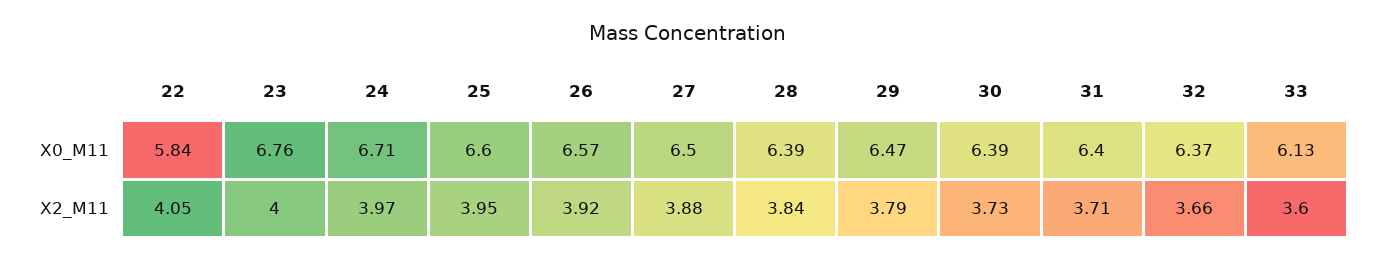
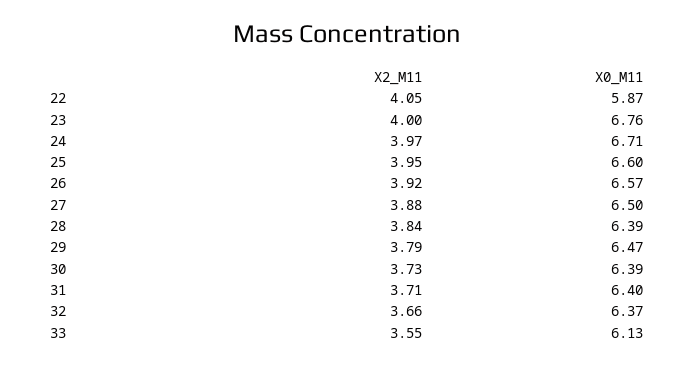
  {
    "22": {
-     "X0_M11": 5.84,
+     "X0_M11": 5.87,
      "X2_M11": 4.05
    },
    "23": {
      "X0_M11": 6.76,
      "X2_M11": 4
    },
    "24": {
      "X0_M11": 6.71,
      "X2_M11": 3.97
    },
    "25": {
      "X0_M11": 6.6,
      "X2_M11": 3.95
    },
    "26": {
      "X0_M11": 6.57,
      "X2_M11": 3.92
    },
    "27": {
      "X0_M11": 6.5,
      "X2_M11": 3.88
    },
    "28": {
      "X0_M11": 6.39,
      "X2_M11": 3.84
    },
    "29": {
      "X0_M11": 6.47,
      "X2_M11": 3.79
    },
    "30": {
      "X0_M11": 6.39,
      "X2_M11": 3.73
    },
    "31": {
      "X0_M11": 6.4,
      "X2_M11": 3.71
    },
    "32": {
      "X0_M11": 6.37,
      "X2_M11": 3.66
    },
    "33": {
      "X0_M11": 6.13,
-     "X2_M11": 3.6
+     "X2_M11": 3.55
    }
  }

